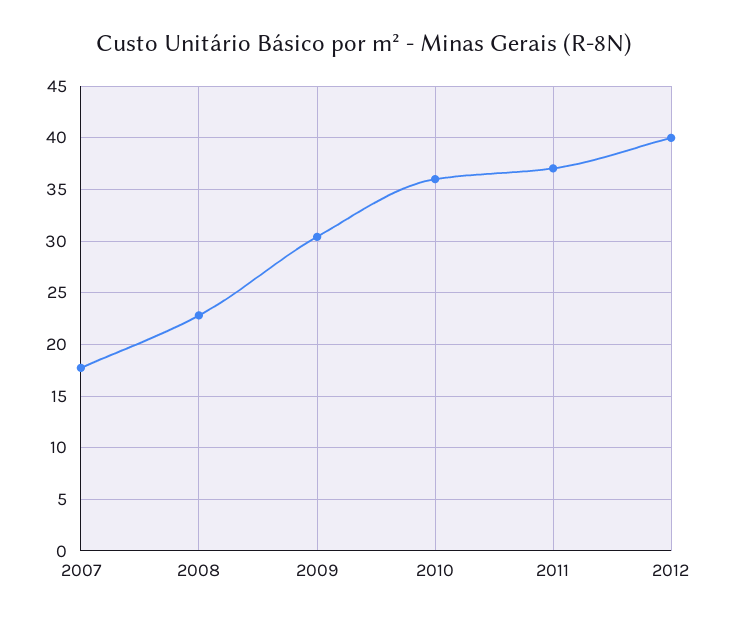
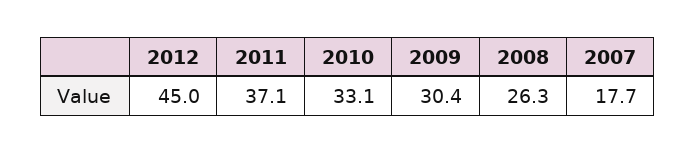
  {
    "2007": 17.7,
-   "2008": 23,
+   "2008": 26.3,
    "2009": 30.4,
-   "2010": 36,
+   "2010": 33.1,
    "2011": 37.1,
-   "2012": 40
+   "2012": 45
  }

